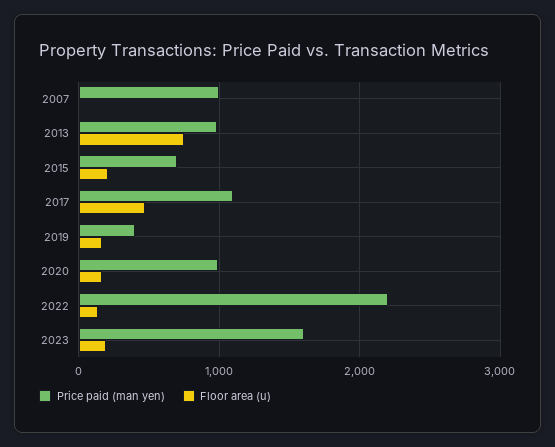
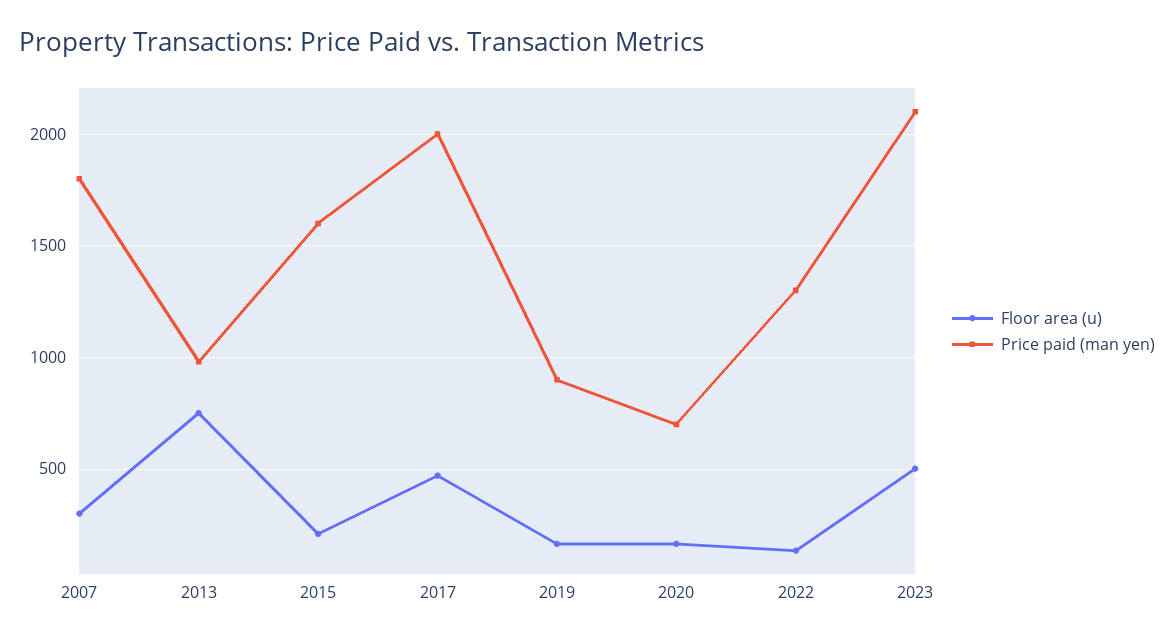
  {
    "Price paid (man yen)": {
-     "2007": 1000,
+     "2007": 1800,
      "2013": 1000,
-     "2015": 700,
+     "2015": 1600,
-     "2017": 1100,
+     "2017": 2000,
-     "2019": 400,
+     "2019": 900,
-     "2020": 1000,
+     "2020": 700,
-     "2022": 2200,
+     "2022": 1300,
-     "2023": 1600
+     "2023": 2100
    },
    "Floor area (u)": {
-     "2007": 0,
+     "2007": 300,
      "2013": 750,
      "2015": 200,
      "2017": 450,
      "2019": 150,
      "2020": 150,
      "2022": 150,
-     "2023": 200
+     "2023": 500
    }
  }

